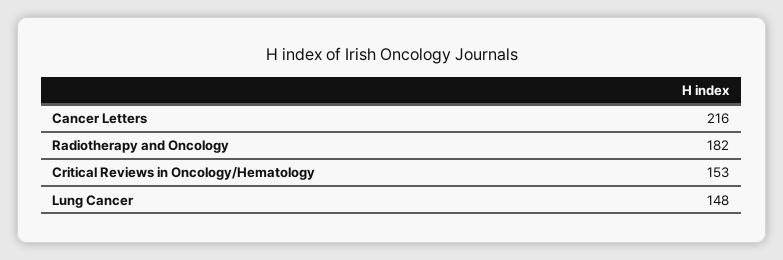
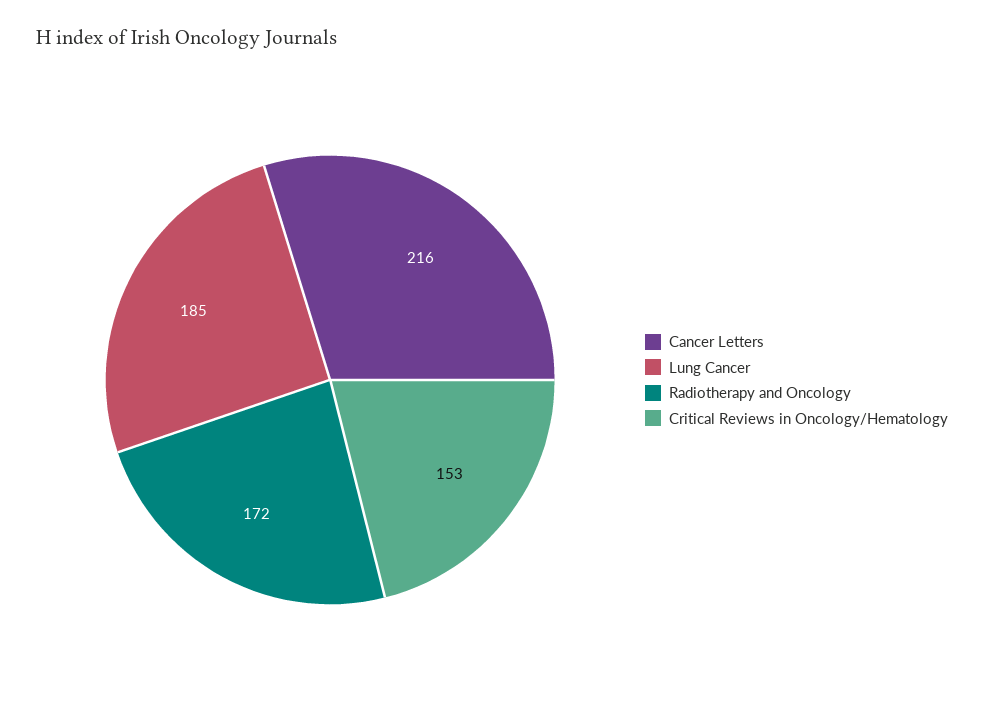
  {
    "Cancer Letters": 216,
-   "Radiotherapy and Oncology": 182,
+   "Radiotherapy and Oncology": 172,
    "Critical Reviews in Oncology/Hematology": 153,
-   "Lung Cancer": 148
+   "Lung Cancer": 185
  }

